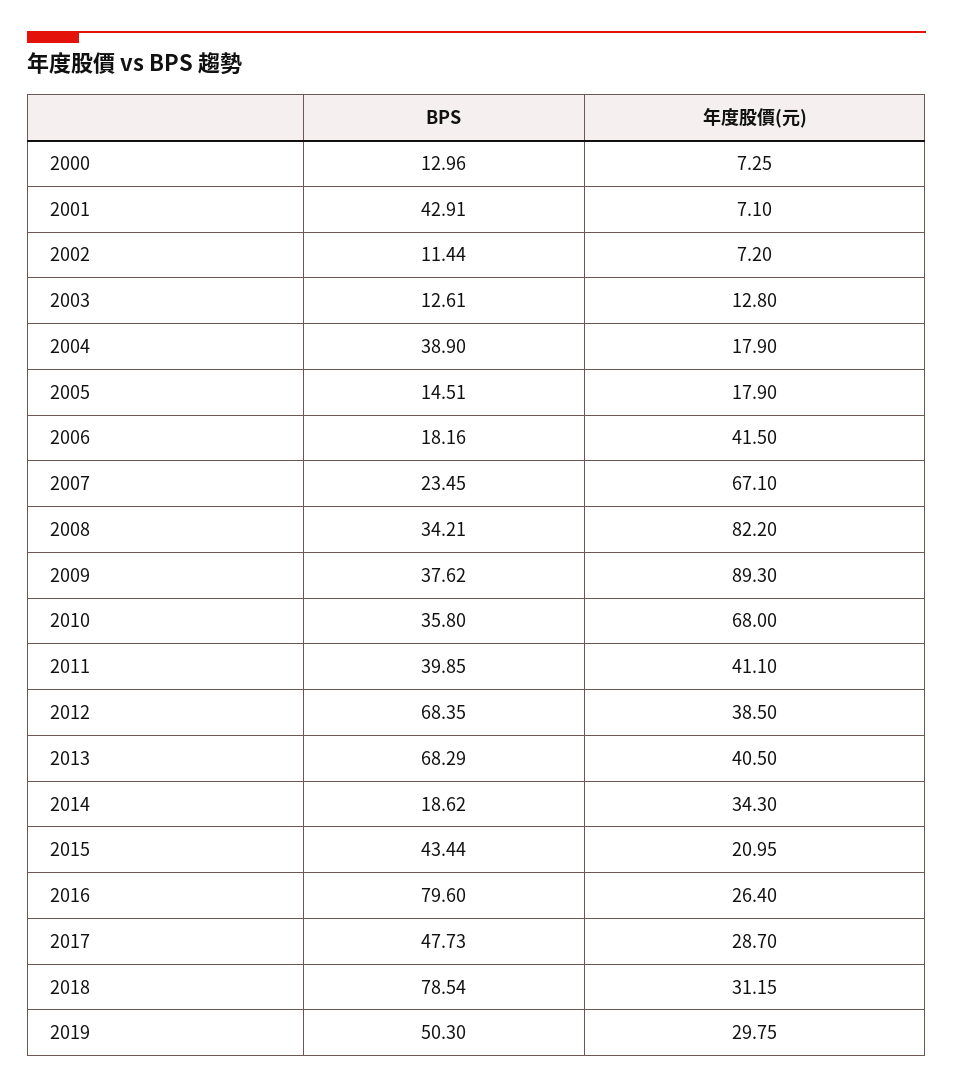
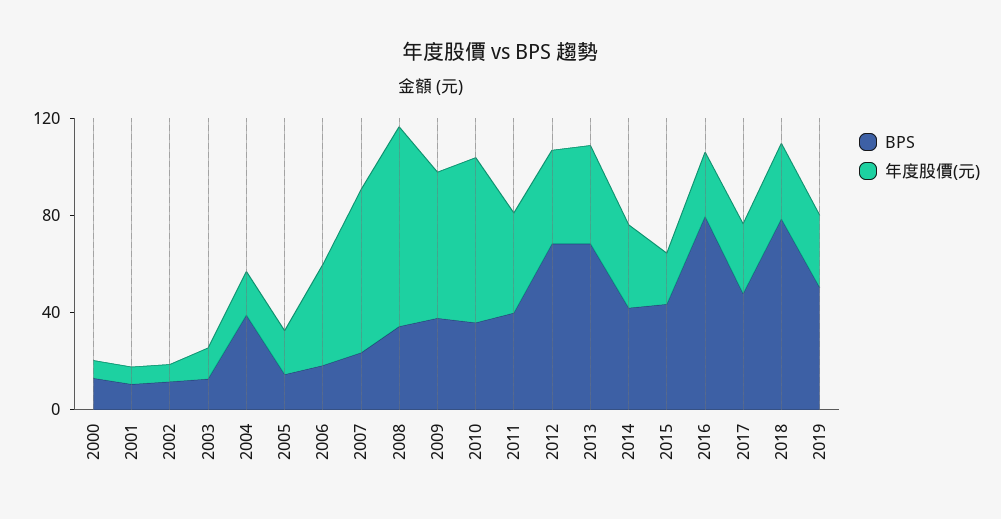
  {
    "BPS": {
      "2000": 12.96,
-     "2001": 42.91,
+     "2001": 10,
      "2002": 11.44,
      "2003": 12.61,
      "2004": 38.9,
      "2005": 14.51,
      "2006": 18.16,
      "2007": 23.45,
      "2008": 34.21,
      "2009": 37.62,
      "2010": 35.8,
      "2011": 39.85,
      "2012": 68.35,
      "2013": 68.29,
-     "2014": 18.62,
+     "2014": 40,
      "2015": 43.44,
      "2016": 79.6,
      "2017": 47.73,
      "2018": 78.54,
      "2019": 50.3
    },
    "年度股價(元)": {
      "2000": 7.25,
      "2001": 7.1,
      "2002": 7.2,
      "2003": 12.8,
      "2004": 17.9,
      "2005": 17.9,
      "2006": 41.5,
      "2007": 67.1,
      "2008": 82.2,
-     "2009": 89.3,
+     "2009": 60,
      "2010": 68,
      "2011": 41.1,
      "2012": 38.5,
      "2013": 40.5,
      "2014": 34.3,
      "2015": 20.95,
      "2016": 26.4,
      "2017": 28.7,
      "2018": 31.15,
      "2019": 29.75
    }
  }

